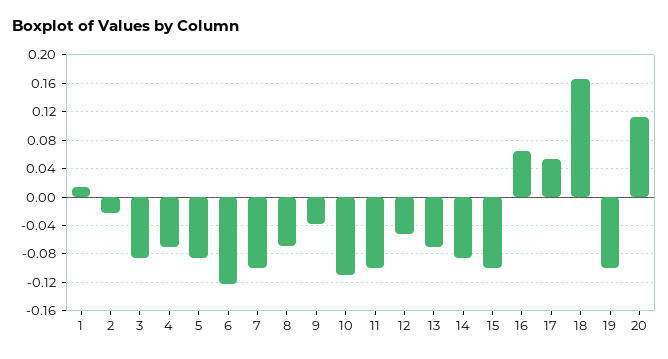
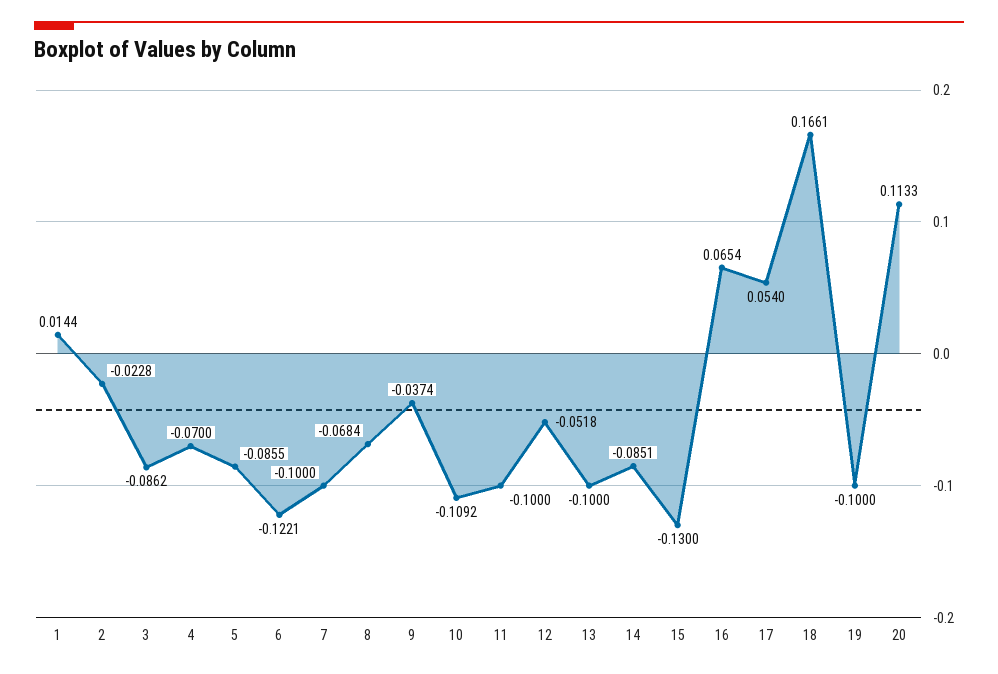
  {
    "1": 0.0144,
    "2": -0.0228,
    "3": -0.0862,
    "4": -0.07,
    "5": -0.0855,
    "6": -0.1221,
    "7": -0.1,
    "8": -0.0684,
    "9": -0.0374,
    "10": -0.1092,
    "11": -0.1,
    "12": -0.0518,
-   "13": -0.07,
+   "13": -0.1,
    "14": -0.0851,
-   "15": -0.1,
+   "15": -0.13,
    "16": 0.0654,
    "17": 0.054,
    "18": 0.1661,
    "19": -0.1,
    "20": 0.1133
  }

